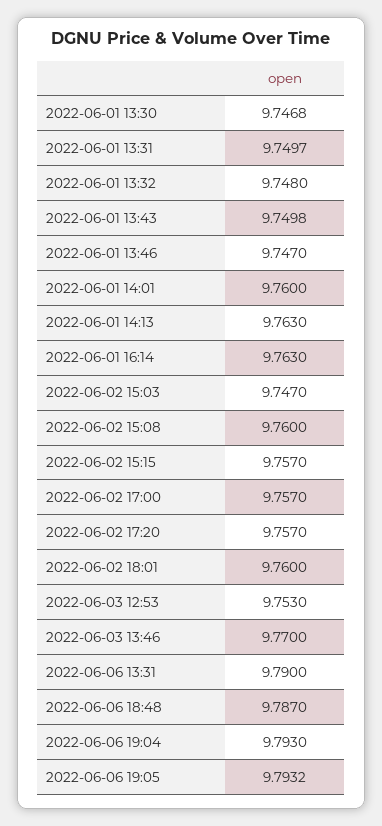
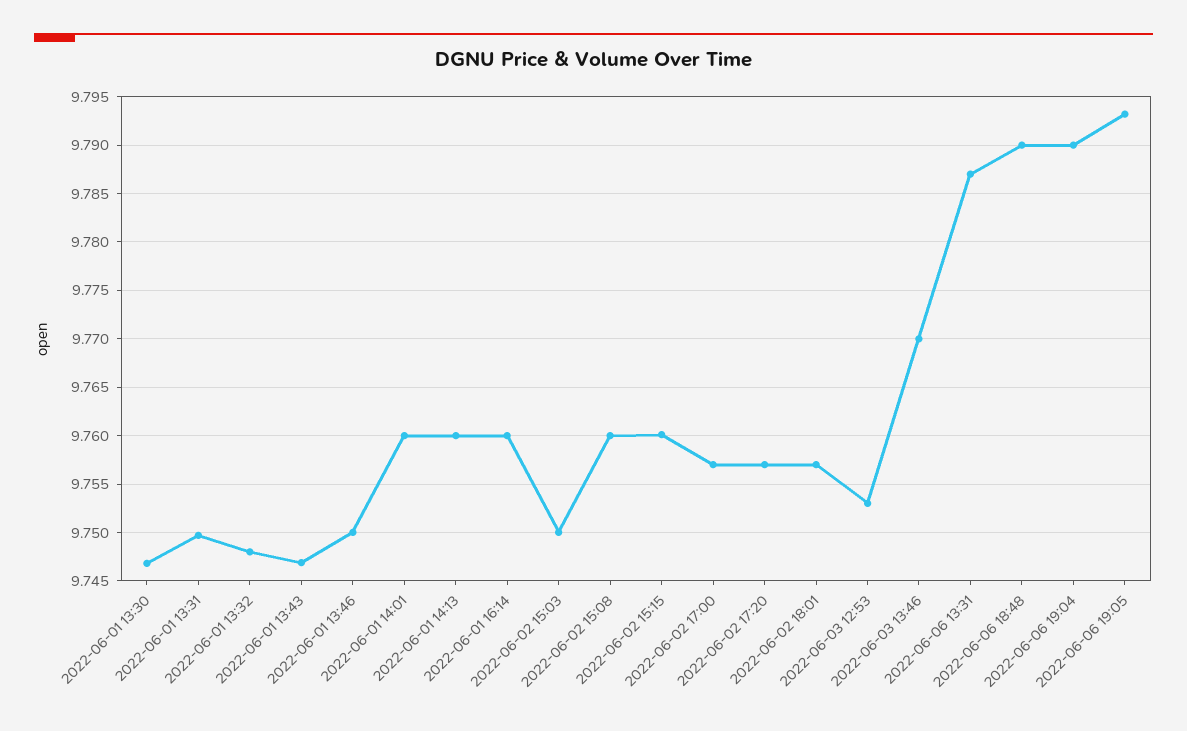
  {
    "2022-06-01 13:30": 9.7468,
    "2022-06-01 13:31": 9.7497,
    "2022-06-01 13:32": 9.748,
-   "2022-06-01 13:43": 9.7498,
+   "2022-06-01 13:43": 9.747,
-   "2022-06-01 13:46": 9.747,
+   "2022-06-01 13:46": 9.75,
    "2022-06-01 14:01": 9.76,
-   "2022-06-01 14:13": 9.763,
+   "2022-06-01 14:13": 9.76,
-   "2022-06-01 16:14": 9.763,
+   "2022-06-01 16:14": 9.76,
-   "2022-06-02 15:03": 9.747,
+   "2022-06-02 15:03": 9.75,
    "2022-06-02 15:08": 9.76,
-   "2022-06-02 15:15": 9.757,
+   "2022-06-02 15:15": 9.76,
    "2022-06-02 17:00": 9.757,
    "2022-06-02 17:20": 9.757,
-   "2022-06-02 18:01": 9.76,
+   "2022-06-02 18:01": 9.757,
    "2022-06-03 12:53": 9.753,
    "2022-06-03 13:46": 9.77,
-   "2022-06-06 13:31": 9.79,
+   "2022-06-06 13:31": 9.787,
-   "2022-06-06 18:48": 9.787,
+   "2022-06-06 18:48": 9.79,
-   "2022-06-06 19:04": 9.793,
+   "2022-06-06 19:04": 9.79,
    "2022-06-06 19:05": 9.7932
  }

